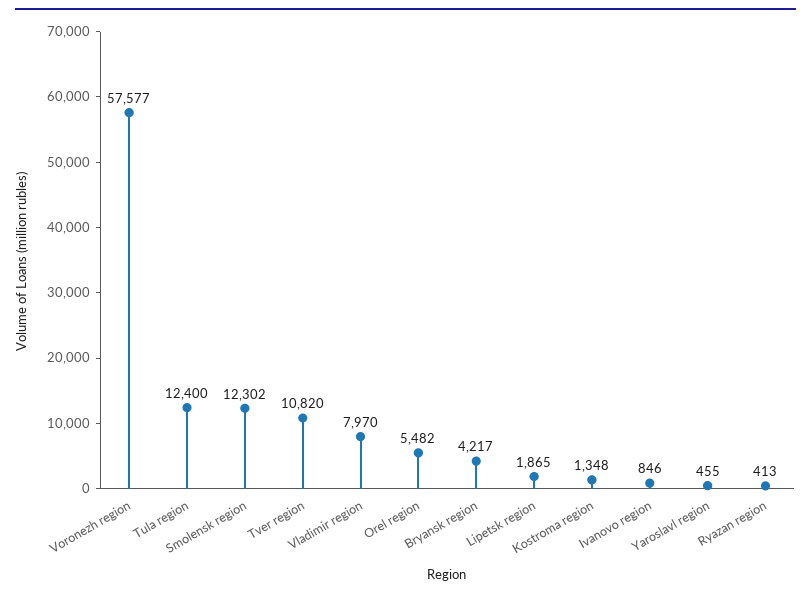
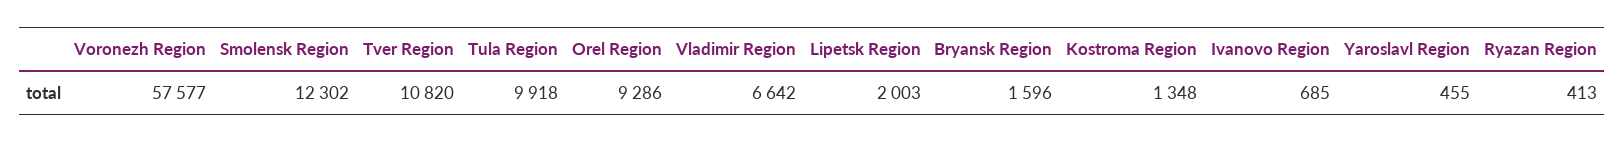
  {
    "Voronezh region": 57577,
-   "Tula region": 12400,
+   "Tula region": 9918,
    "Smolensk region": 12302,
    "Tver region": 10820,
-   "Vladimir region": 7970,
+   "Vladimir region": 6642,
-   "Orel region": 5482,
+   "Orel region": 9286,
-   "Bryansk region": 4217,
+   "Bryansk region": 1596,
-   "Lipetsk region": 1865,
+   "Lipetsk region": 2003,
    "Kostroma region": 1348,
-   "Ivanovo region": 846,
+   "Ivanovo region": 685,
    "Yaroslavl region": 455,
    "Ryazan region": 413
  }

